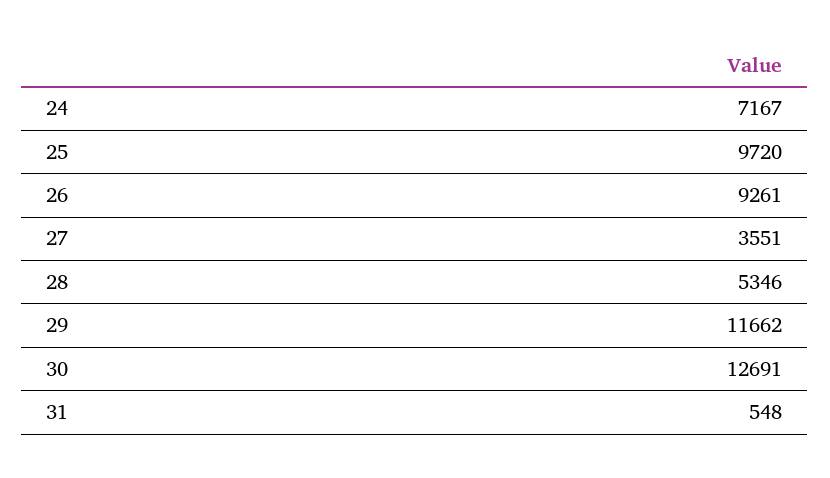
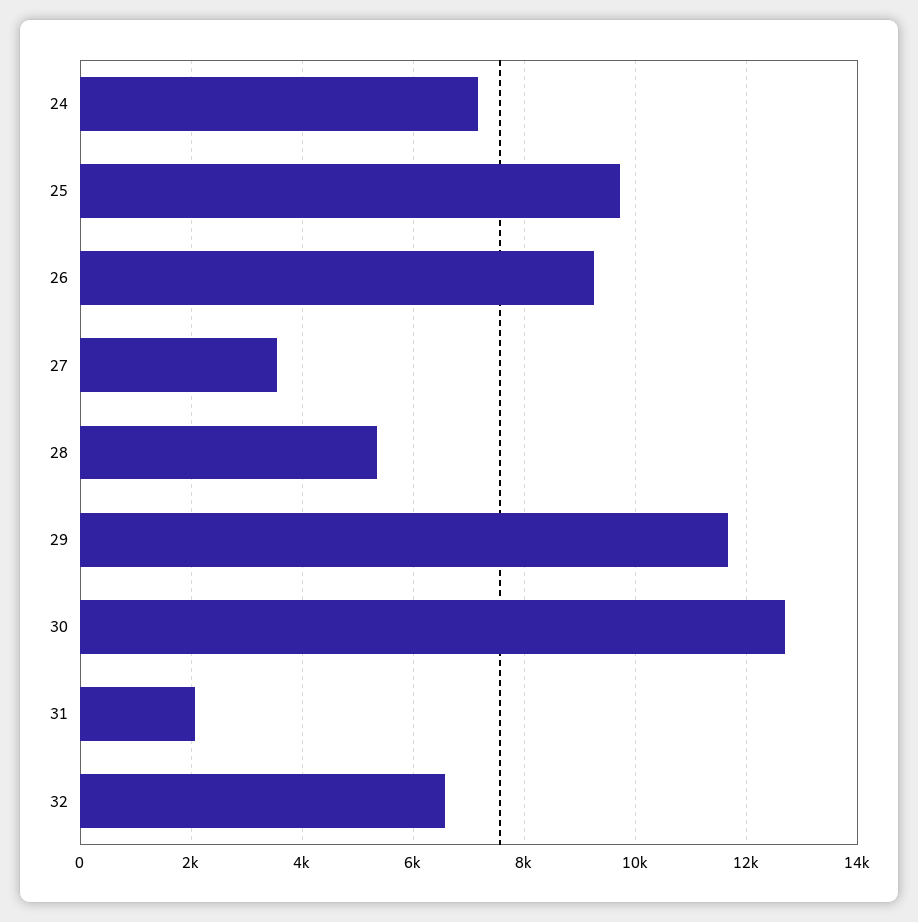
  {
    "24": 7167,
    "25": 9720,
    "26": 9261,
    "27": 3551,
    "28": 5346,
    "29": 11662,
    "30": 12691,
-   "31": 548
+   "31": 2000,
+   "32": 6600
  }

